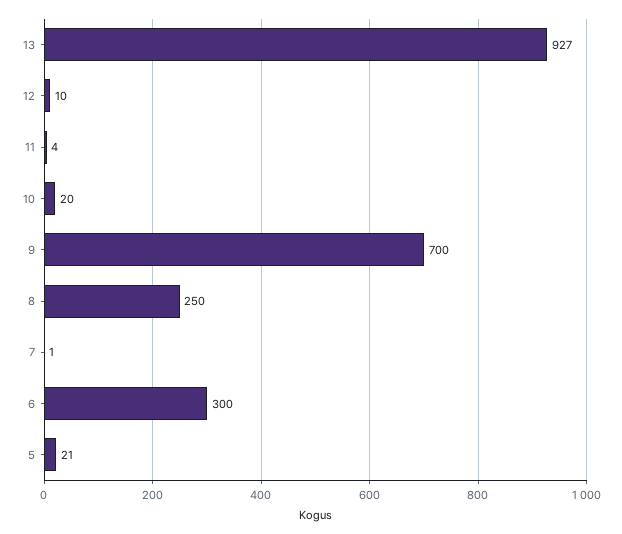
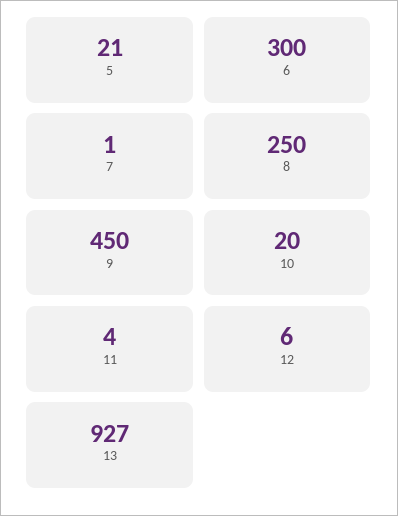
  {
    "13": 927,
-   "12": 10,
+   "12": 6,
    "11": 4,
    "10": 20,
-   "9": 700,
+   "9": 450,
    "8": 250,
    "7": 1,
    "6": 300,
    "5": 21
  }

